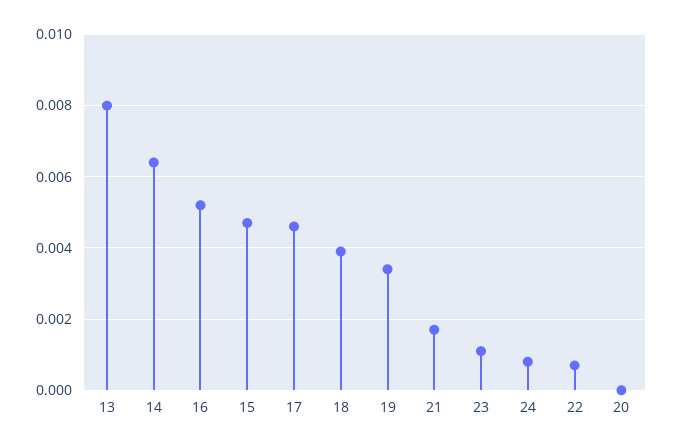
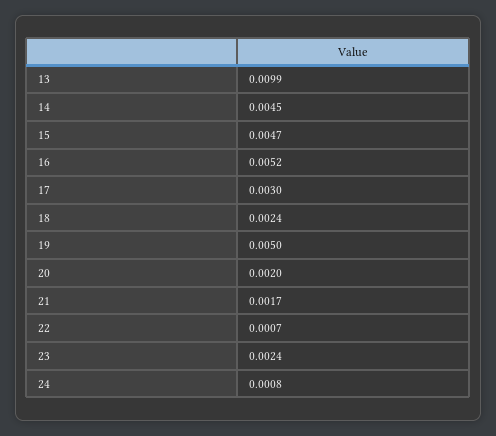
  {
-   "13": 0.008,
+   "13": 0.0099,
-   "14": 0.0065,
+   "14": 0.0045,
    "16": 0.0052,
    "15": 0.0047,
-   "17": 0.0045,
+   "17": 0.003,
-   "18": 0.004,
+   "18": 0.0024,
-   "19": 0.0035,
+   "19": 0.005,
    "21": 0.0017,
-   "23": 0.001,
+   "23": 0.0024,
    "24": 0.0008,
    "22": 0.0007,
-   "20": 0
+   "20": 0.002
  }

